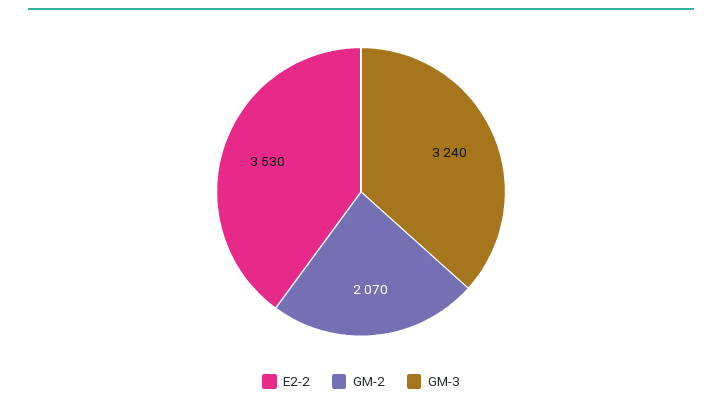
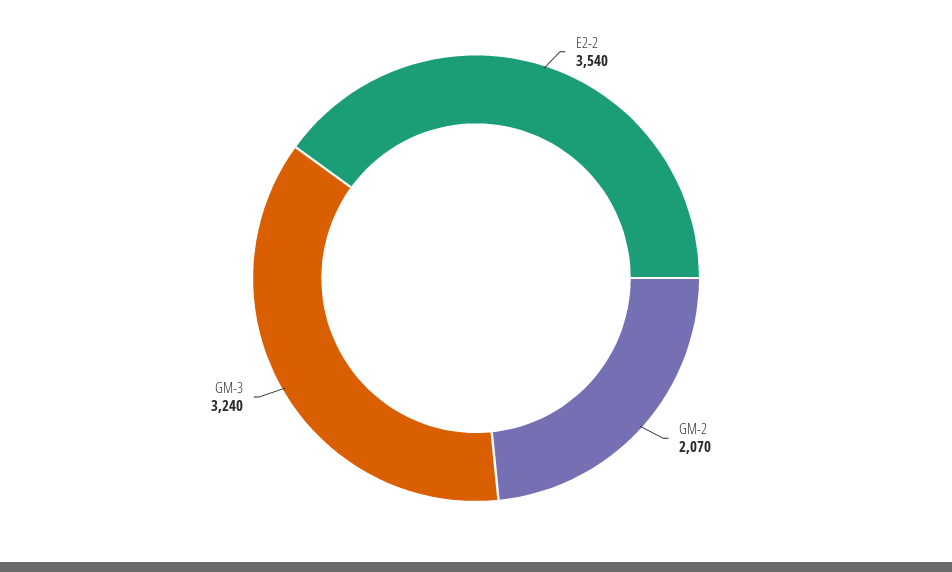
  {
-   "E2-2": 3530,
+   "E2-2": 3540,
    "GM-2": 2070,
    "GM-3": 3240
  }

